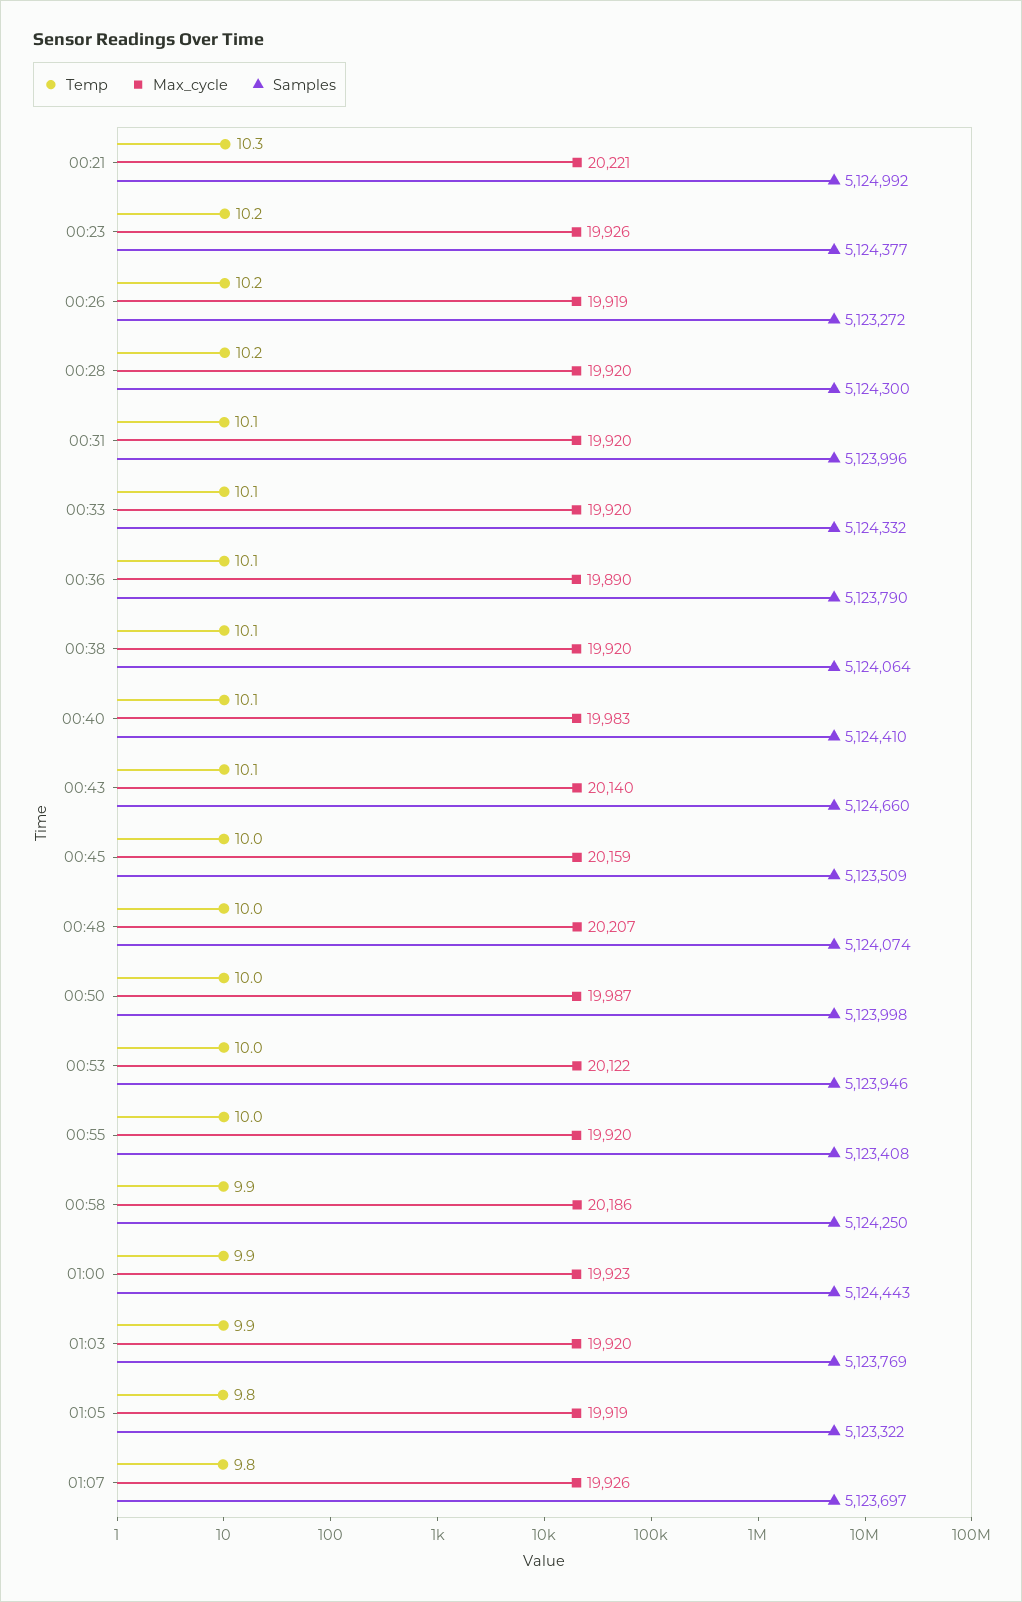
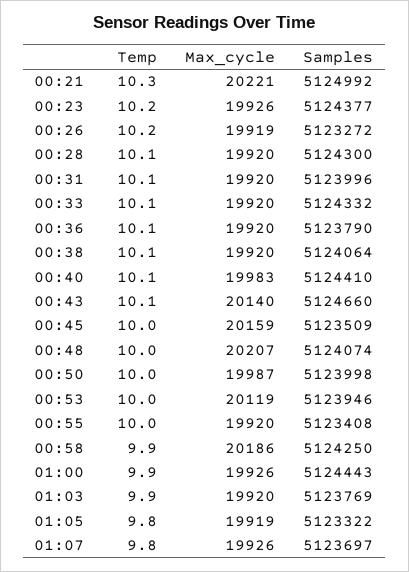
  {
    "Temp": {
      "00:21": 10.3,
      "00:23": 10.2,
      "00:26": 10.2,
-     "00:28": 10.2,
+     "00:28": 10.1,
      "00:31": 10.1,
      "00:33": 10.1,
      "00:36": 10.1,
      "00:38": 10.1,
      "00:40": 10.1,
      "00:43": 10.1,
      "00:45": 10,
      "00:48": 10,
      "00:50": 10,
      "00:53": 10,
      "00:55": 10,
      "00:58": 9.9,
      "01:00": 9.9,
      "01:03": 9.9,
      "01:05": 9.8,
      "01:07": 9.8
    },
    "Max_cycle": {
      "00:21": 20221,
      "00:23": 19926,
      "00:26": 19919,
      "00:28": 19920,
      "00:31": 19920,
      "00:33": 19920,
-     "00:36": 19890,
+     "00:36": 19920,
      "00:38": 19920,
      "00:40": 19983,
      "00:43": 20140,
      "00:45": 20159,
      "00:48": 20207,
      "00:50": 19987,
-     "00:53": 20122,
+     "00:53": 20119,
      "00:55": 19920,
      "00:58": 20186,
-     "01:00": 19923,
+     "01:00": 19926,
      "01:03": 19920,
      "01:05": 19919,
      "01:07": 19926
    },
    "Samples": {
      "00:21": 5124992,
      "00:23": 5124377,
      "00:26": 5123272,
      "00:28": 5124300,
      "00:31": 5123996,
      "00:33": 5124332,
      "00:36": 5123790,
      "00:38": 5124064,
      "00:40": 5124410,
      "00:43": 5124660,
      "00:45": 5123509,
      "00:48": 5124074,
      "00:50": 5123998,
      "00:53": 5123946,
      "00:55": 5123408,
      "00:58": 5124250,
      "01:00": 5124443,
      "01:03": 5123769,
      "01:05": 5123322,
      "01:07": 5123697
    }
  }

